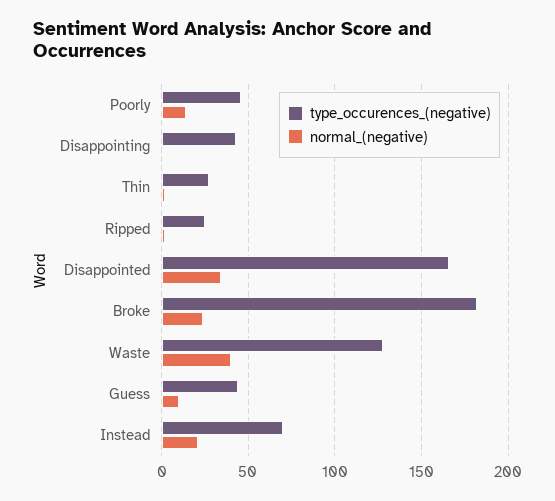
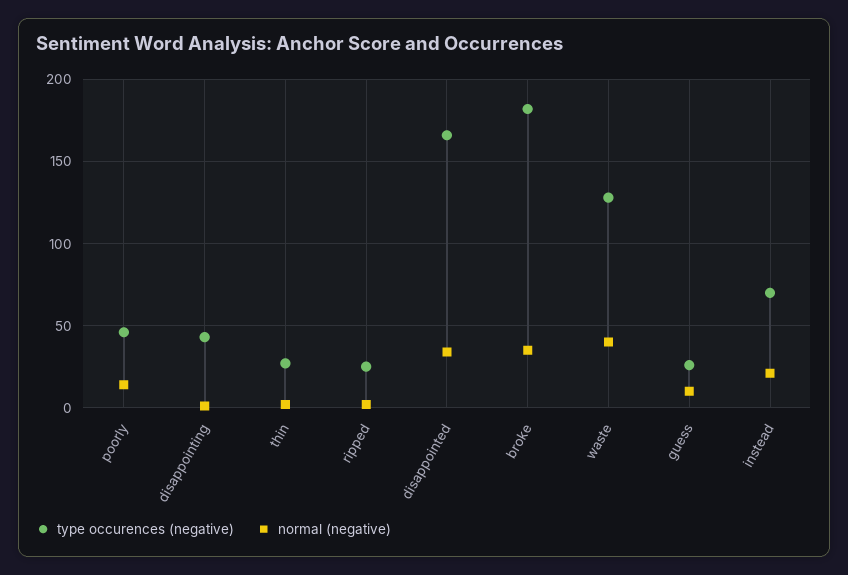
  {
    "type_occurences_(negative)": {
      "Poorly": 45,
      "Disappointing": 45,
      "Thin": 25,
      "Ripped": 25,
      "Disappointed": 165,
      "Broke": 180,
      "Waste": 130,
-     "Guess": 45,
+     "Guess": 25,
      "Instead": 70
    },
    "normal_(negative)": {
      "Poorly": 15,
      "Disappointing": 0,
      "Thin": 0,
      "Ripped": 0,
      "Disappointed": 35,
-     "Broke": 25,
+     "Broke": 35,
      "Waste": 40,
      "Guess": 10,
      "Instead": 20
    }
  }

